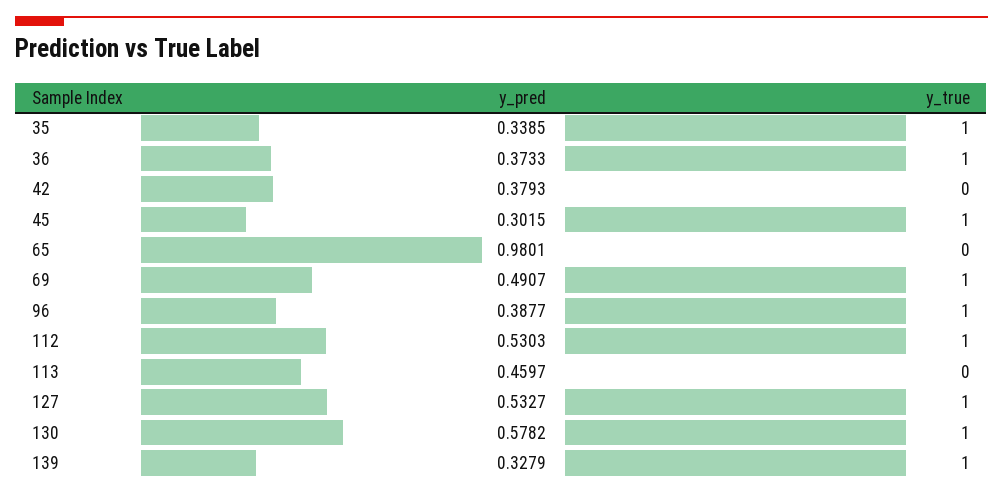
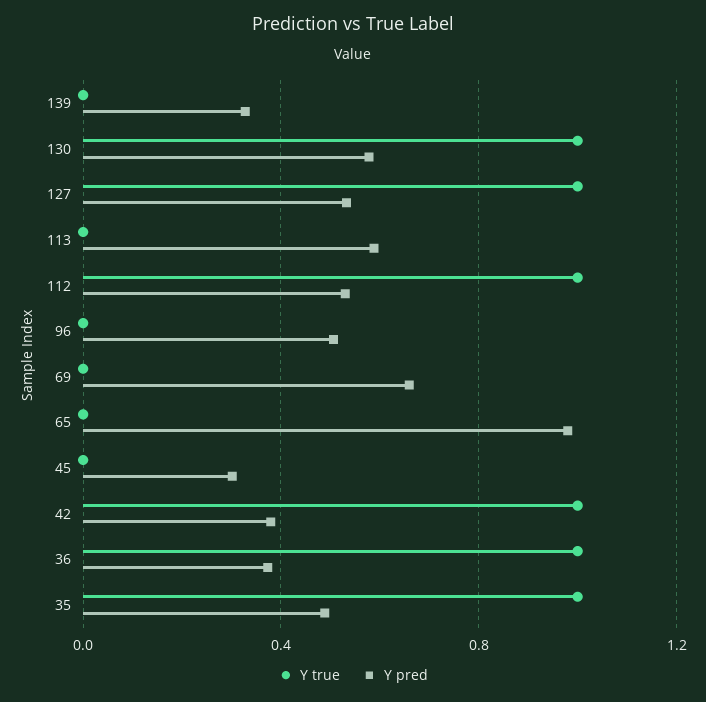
  {
    "y_pred": {
-     "35": 0.3385,
+     "35": 0.5,
      "36": 0.3733,
      "42": 0.3793,
      "45": 0.3015,
      "65": 0.9801,
-     "69": 0.4907,
+     "69": 0.65,
-     "96": 0.3877,
+     "96": 0.5,
      "112": 0.5303,
-     "113": 0.4597,
+     "113": 0.6,
      "127": 0.5327,
      "130": 0.5782,
      "139": 0.3279
    },
    "y_true": {
      "35": 1,
      "36": 1,
-     "42": 0,
+     "42": 1,
-     "45": 1,
+     "45": 0,
      "65": 0,
-     "69": 1,
+     "69": 0,
-     "96": 1,
+     "96": 0,
      "112": 1,
      "113": 0,
      "127": 1,
      "130": 1,
-     "139": 1
+     "139": 0
    }
  }

